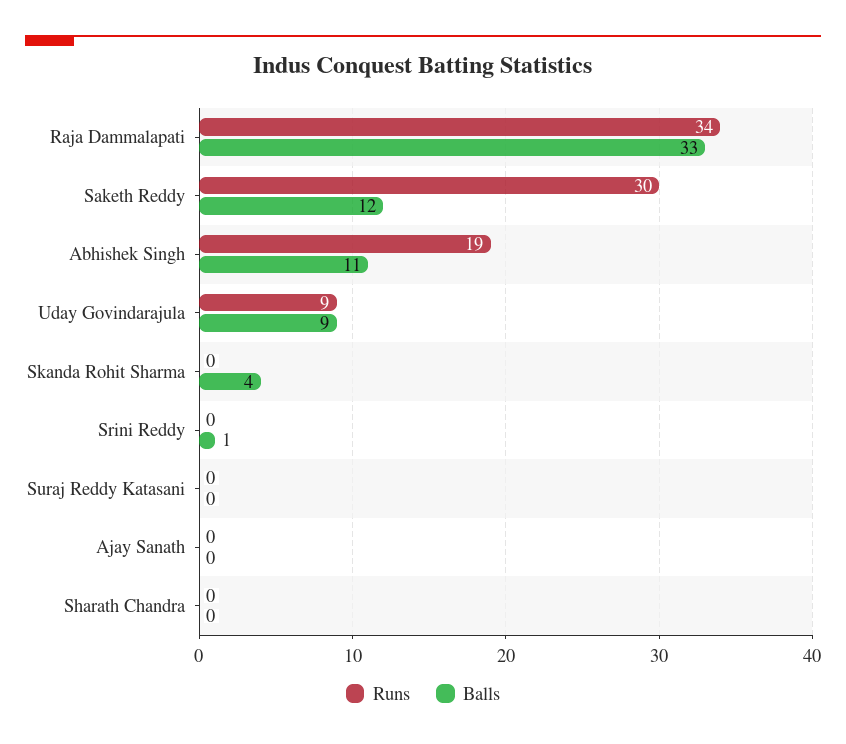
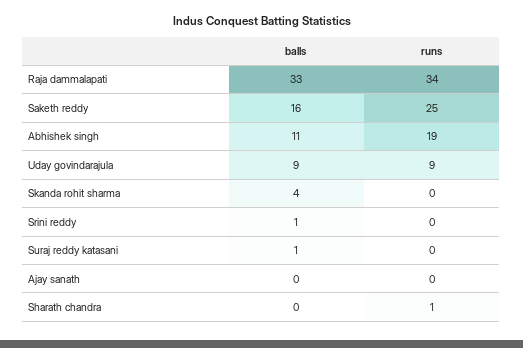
  {
    "Runs": {
      "Raja Dammalapati": 34,
-     "Saketh Reddy": 30,
+     "Saketh Reddy": 25,
      "Abhishek Singh": 19,
      "Uday Govindarajula": 9,
      "Skanda Rohit Sharma": 0,
      "Srini Reddy": 0,
      "Suraj Reddy Katasani": 0,
      "Ajay Sanath": 0,
-     "Sharath Chandra": 0
+     "Sharath Chandra": 1
    },
    "Balls": {
      "Raja Dammalapati": 33,
-     "Saketh Reddy": 12,
+     "Saketh Reddy": 16,
      "Abhishek Singh": 11,
      "Uday Govindarajula": 9,
      "Skanda Rohit Sharma": 4,
      "Srini Reddy": 1,
-     "Suraj Reddy Katasani": 0,
+     "Suraj Reddy Katasani": 1,
      "Ajay Sanath": 0,
      "Sharath Chandra": 0
    }
  }

